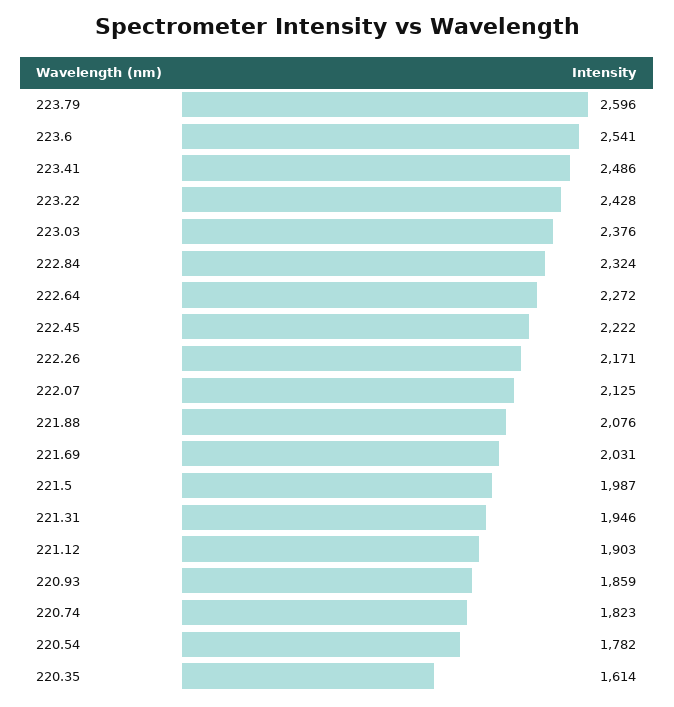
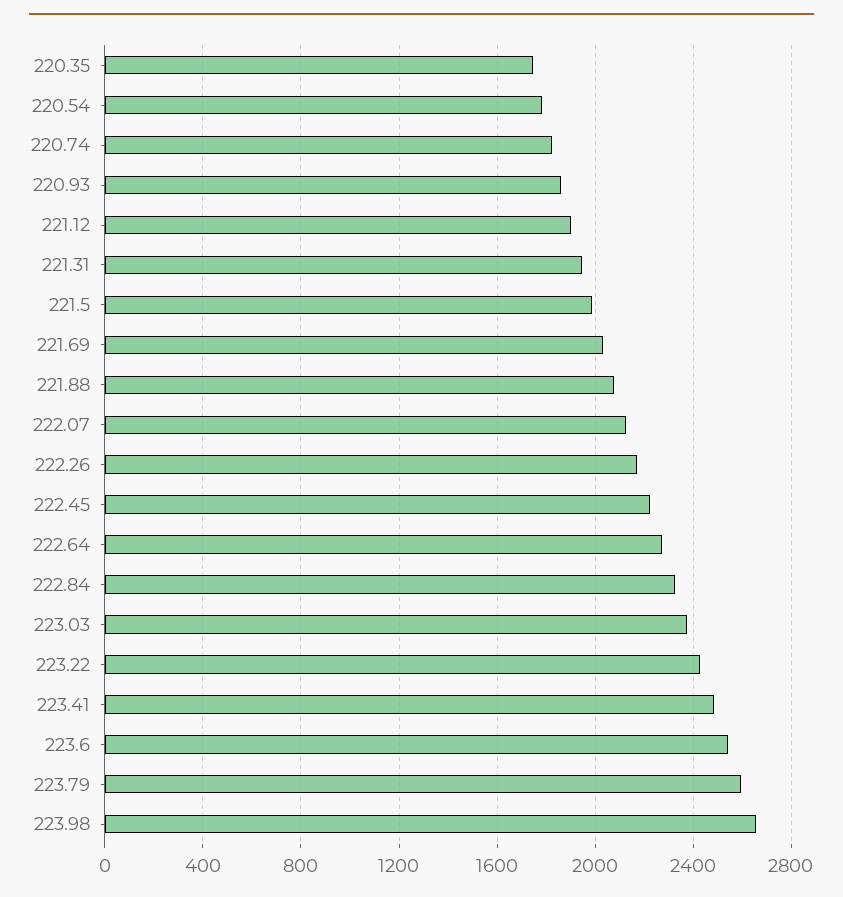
  {
    "223.79": 2596,
    "223.6": 2541,
    "223.41": 2486,
    "223.22": 2428,
    "223.03": 2376,
    "222.84": 2324,
    "222.64": 2272,
    "222.45": 2222,
    "222.26": 2171,
    "222.07": 2125,
    "221.88": 2076,
    "221.69": 2031,
    "221.5": 1987,
    "221.31": 1946,
    "221.12": 1903,
    "220.93": 1859,
    "220.74": 1823,
    "220.54": 1782,
-   "220.35": 1614
+   "220.35": 1750,
+   "223.98": 2650
  }

